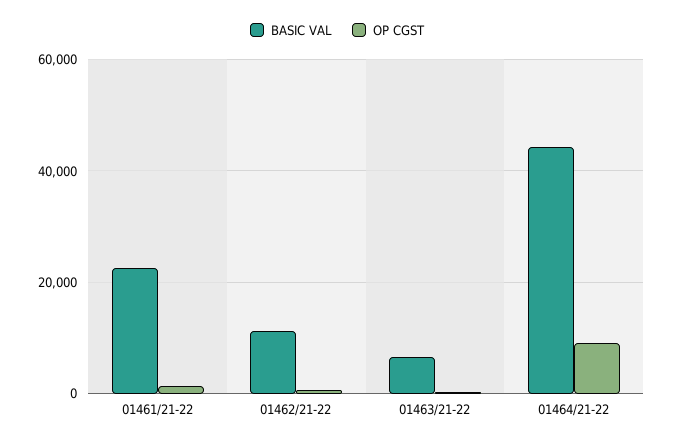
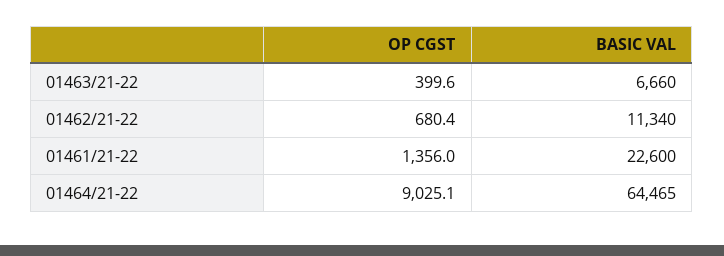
  {
    "BASIC VAL": {
      "01461/21-22": 22600,
      "01462/21-22": 11340,
      "01463/21-22": 6660,
-     "01464/21-22": 44000
+     "01464/21-22": 64465
    },
    "OP CGST": {
      "01461/21-22": 1356,
      "01462/21-22": 680.4,
      "01463/21-22": 399.6,
      "01464/21-22": 9025.1
    }
  }

